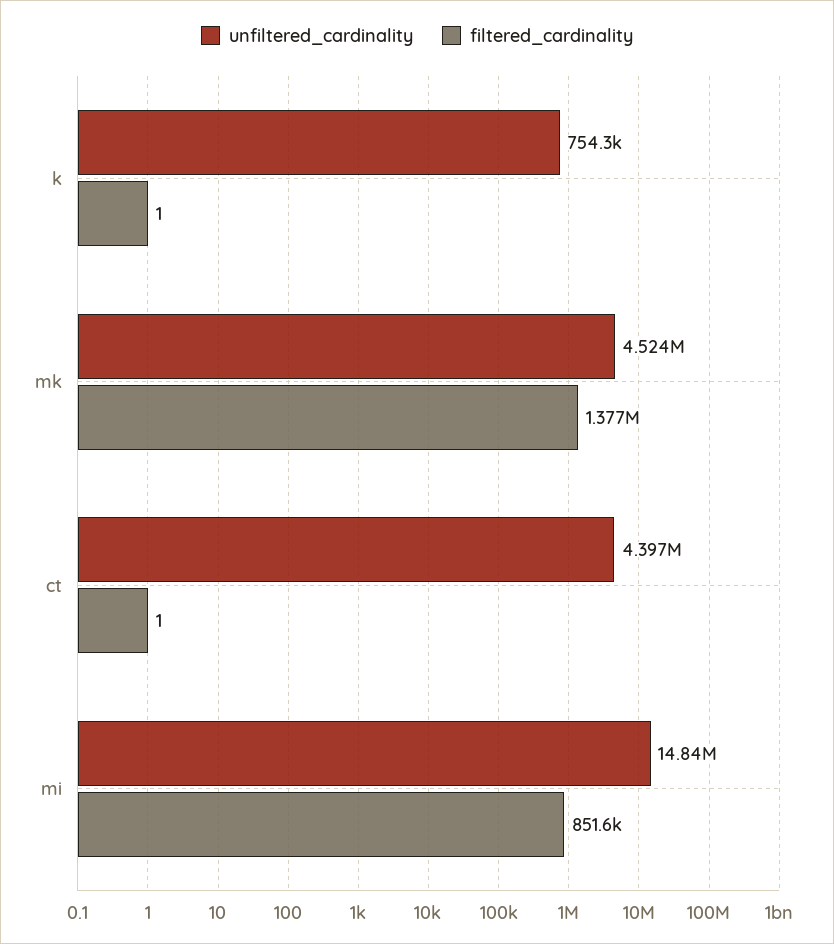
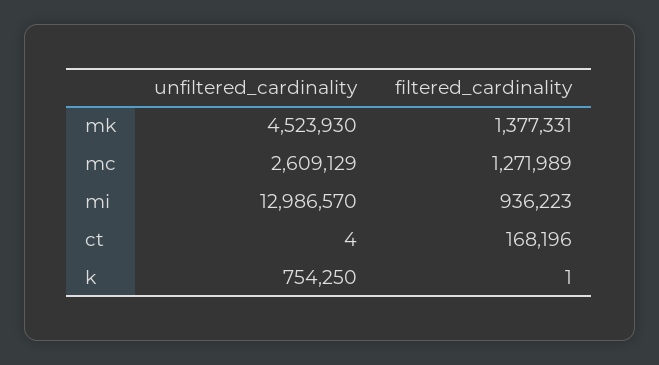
  {
    "unfiltered_cardinality": {
      "k": 754250,
      "mk": 4523930,
-     "ct": 4397000,
+     "ct": 4,
-     "mi": 14840000
+     "mi": 12986570,
+     "mc": 2609129
    },
    "filtered_cardinality": {
      "k": 1,
      "mk": 1377331,
-     "ct": 1,
+     "ct": 168196,
-     "mi": 851600
+     "mi": 936223,
+     "mc": 1271989
    }
  }

